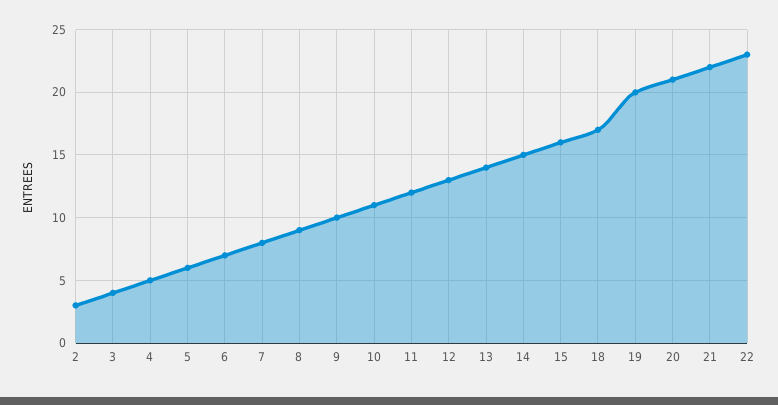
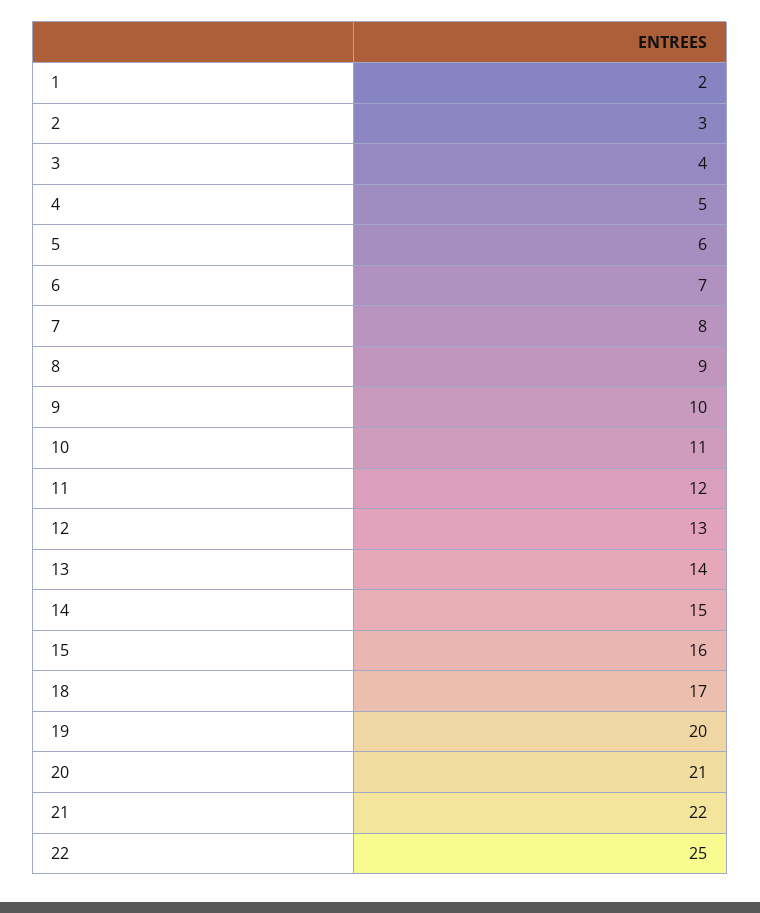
  {
    "2": 3,
    "3": 4,
    "4": 5,
    "5": 6,
    "6": 7,
    "7": 8,
    "8": 9,
    "9": 10,
    "10": 11,
    "11": 12,
    "12": 13,
    "13": 14,
    "14": 15,
    "15": 16,
    "18": 17,
    "19": 20,
    "20": 21,
    "21": 22,
-   "22": 23
+   "22": 25,
+   "1": 2
  }

